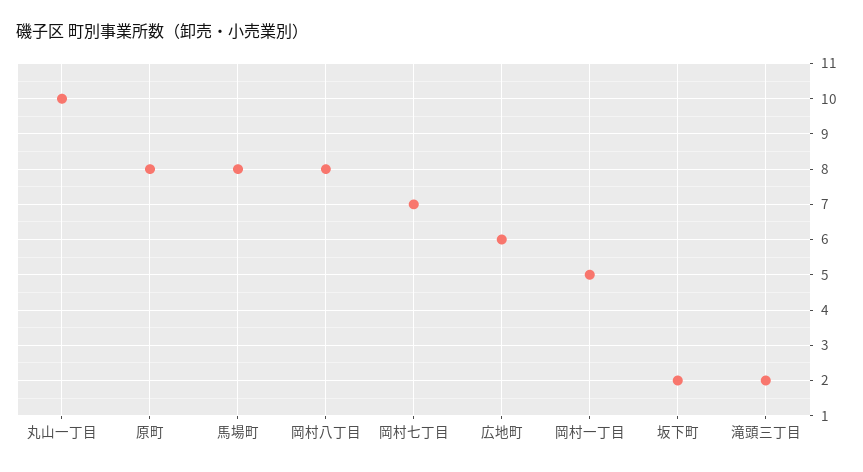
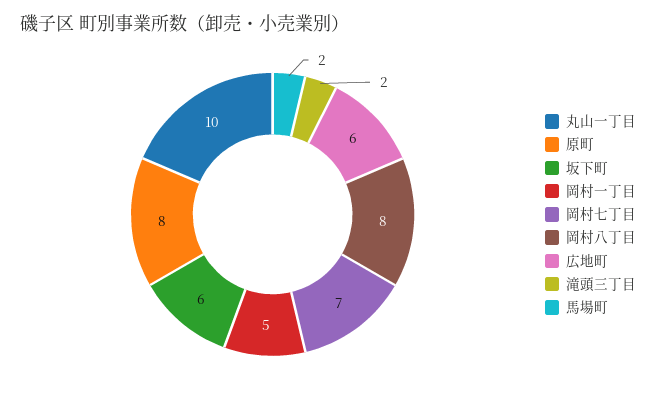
  {
    "丸山一丁目": 10,
    "原町": 8,
-   "馬場町": 8,
+   "馬場町": 2,
    "岡村八丁目": 8,
    "岡村七丁目": 7,
    "広地町": 6,
    "岡村一丁目": 5,
-   "坂下町": 2,
+   "坂下町": 6,
    "滝頭三丁目": 2
  }

